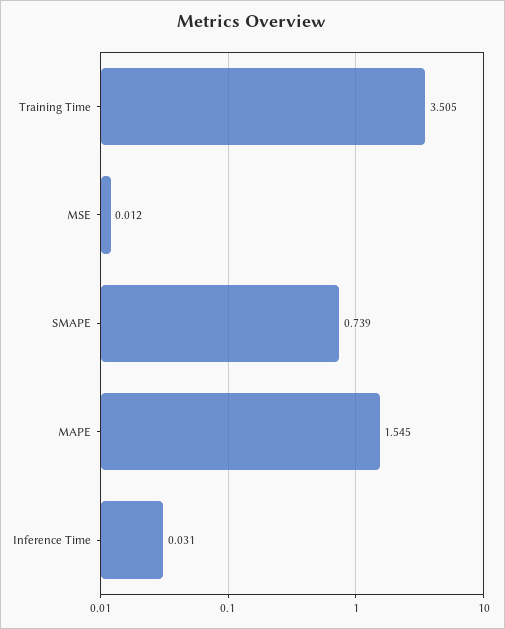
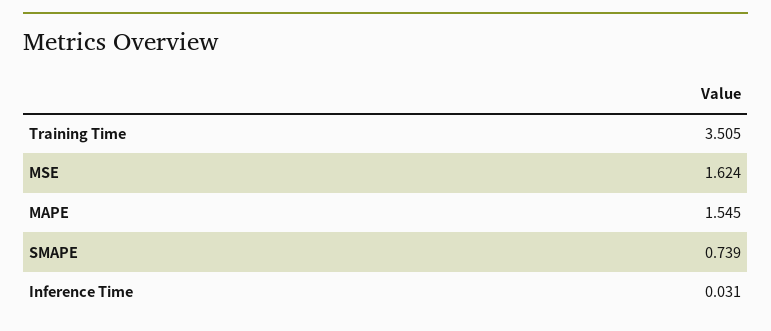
  {
    "Training Time": 3.505,
-   "MSE": 0.012,
+   "MSE": 1.624,
    "SMAPE": 0.739,
    "MAPE": 1.545,
    "Inference Time": 0.031
  }

